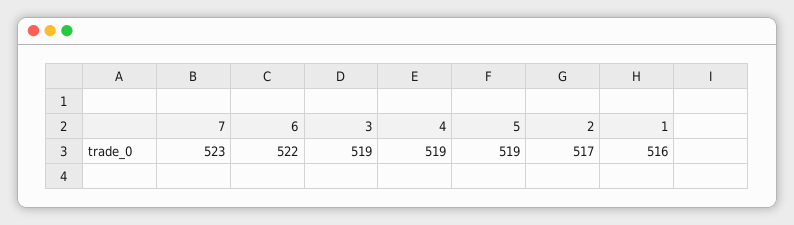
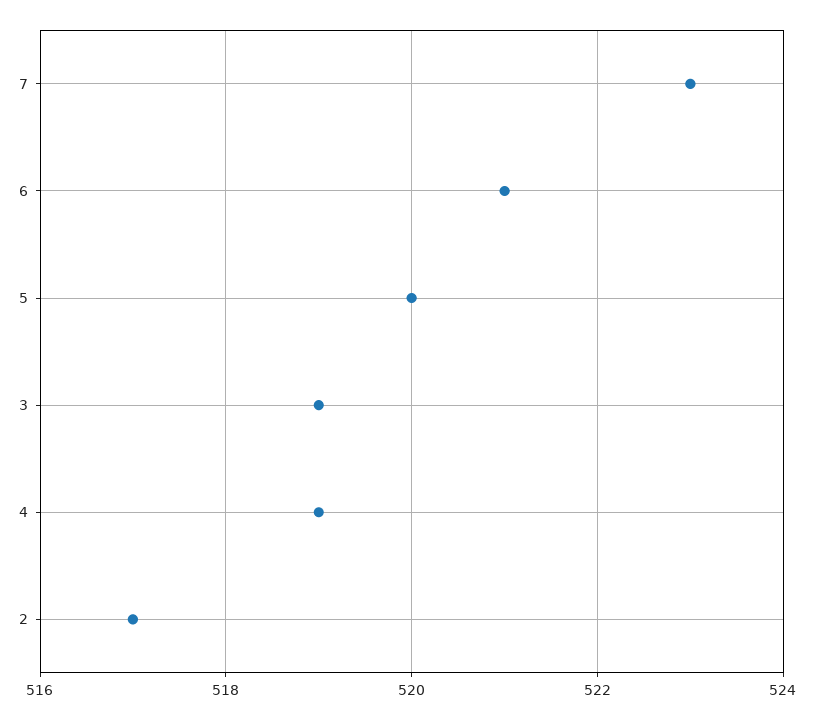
  {
    "7": 523,
-   "6": 522,
+   "6": 521,
    "3": 519,
    "4": 519,
-   "5": 519,
+   "5": 520,
-   "2": 517,
+   "2": 517
-   "1": 516
  }

